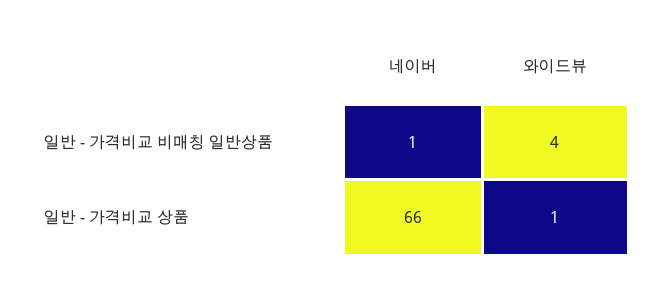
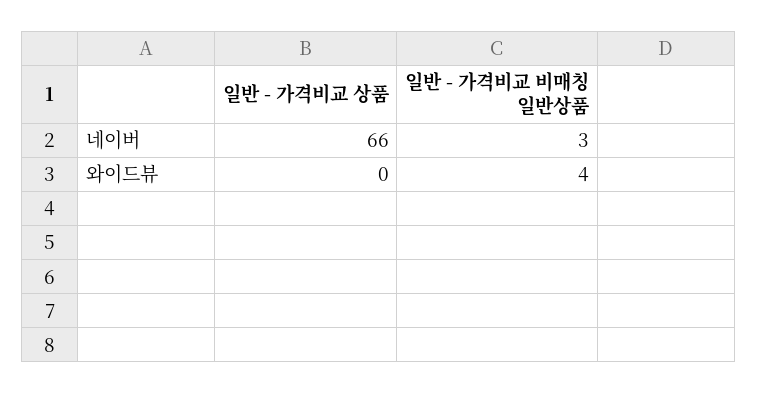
  {
    "네이버": {
-     "일반 - 가격비교 비매칭 일반상품": 1,
+     "일반 - 가격비교 비매칭 일반상품": 3,
      "일반 - 가격비교 상품": 66
    },
    "와이드뷰": {
      "일반 - 가격비교 비매칭 일반상품": 4,
-     "일반 - 가격비교 상품": 1
+     "일반 - 가격비교 상품": 0
    }
  }

